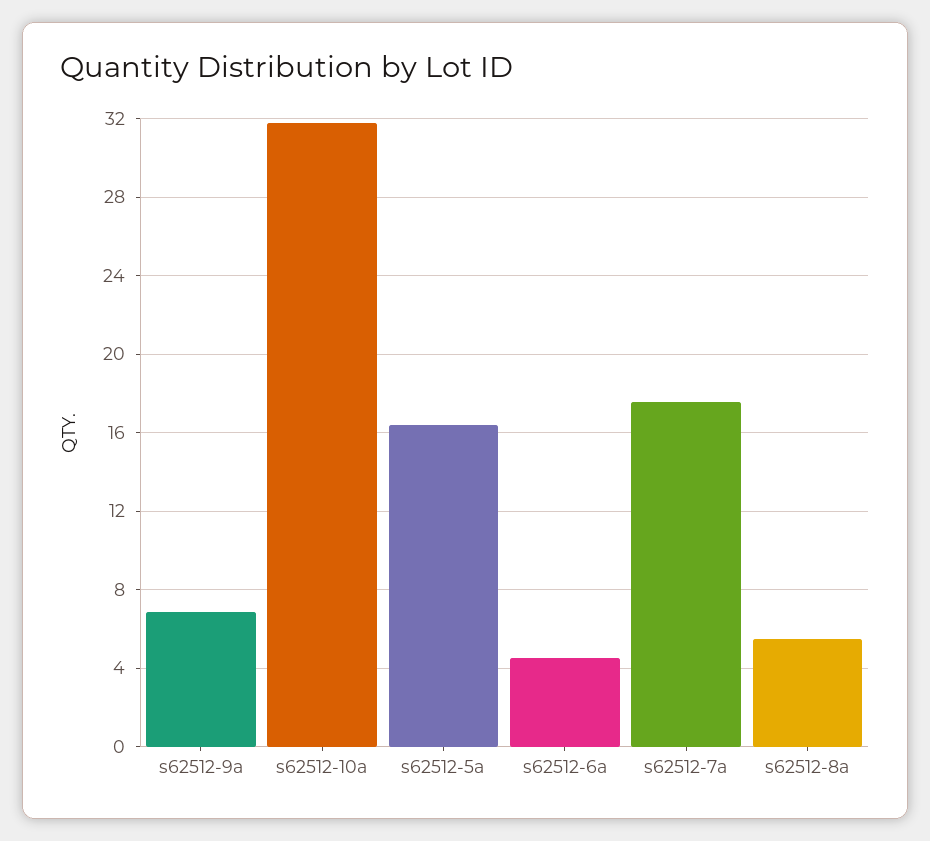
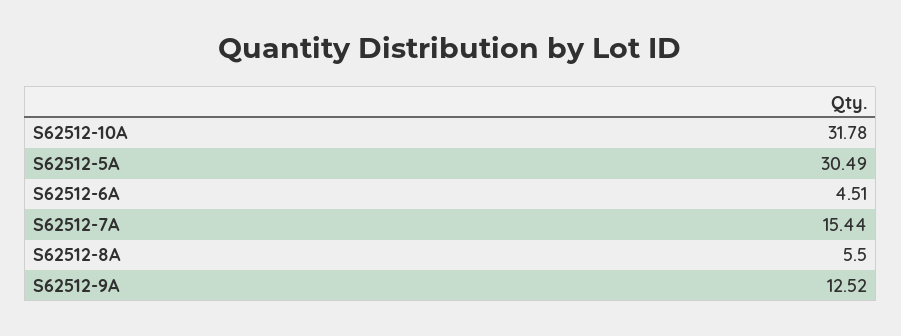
  {
-   "s62512-9a": 7,
+   "s62512-9a": 12.52,
    "s62512-10a": 31.78,
-   "s62512-5a": 16.5,
+   "s62512-5a": 30.49,
    "s62512-6a": 4.51,
-   "s62512-7a": 17.5,
+   "s62512-7a": 15.44,
    "s62512-8a": 5.5
  }

